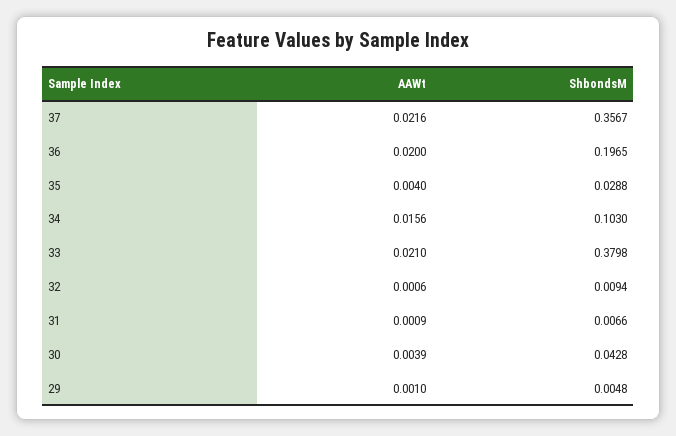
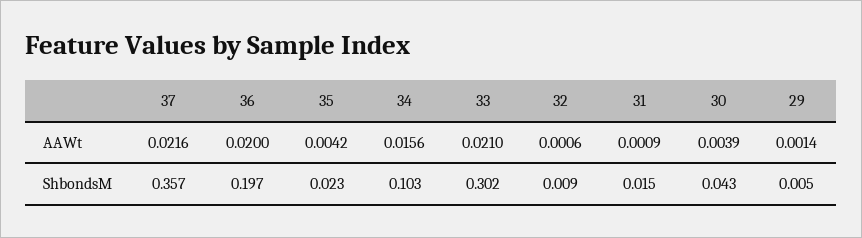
  {
    "AAWt": {
      "37": 0.0216,
      "36": 0.02,
-     "35": 0.004,
+     "35": 0.0042,
      "34": 0.0156,
      "33": 0.021,
      "32": 0.0006,
      "31": 0.0009,
      "30": 0.0039,
-     "29": 0.001
+     "29": 0.0014
    },
    "ShbondsM": {
      "37": 0.3567,
      "36": 0.1965,
-     "35": 0.0288,
+     "35": 0.023,
      "34": 0.103,
-     "33": 0.3798,
+     "33": 0.302,
      "32": 0.0094,
-     "31": 0.0066,
+     "31": 0.015,
      "30": 0.0428,
      "29": 0.0048
    }
  }

